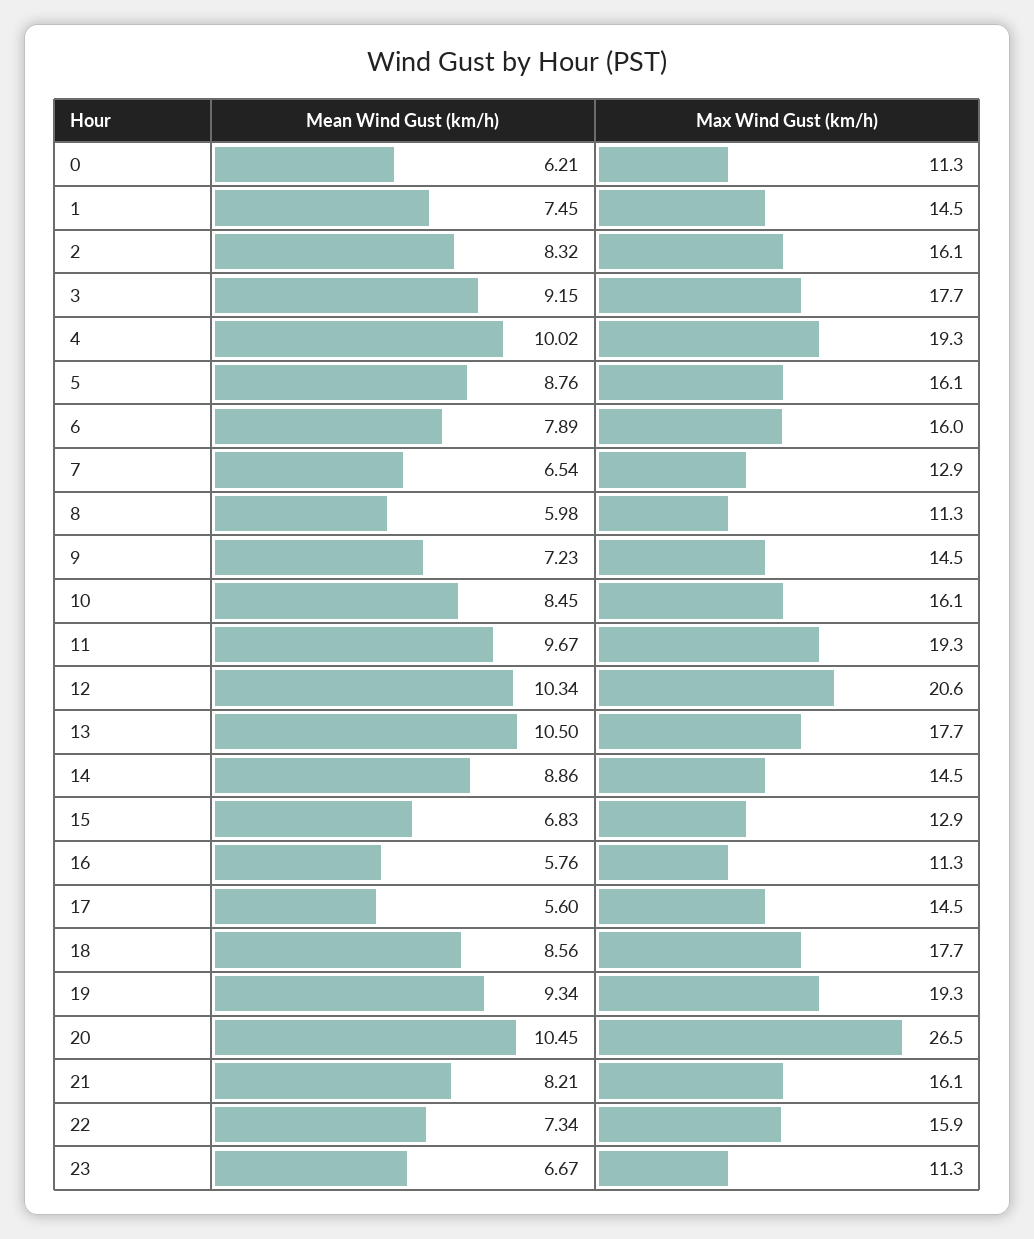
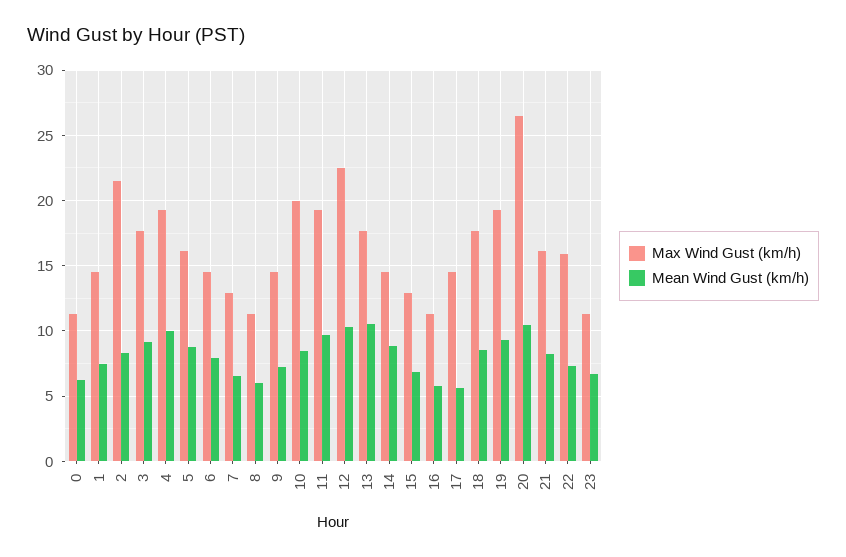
  {
    "Mean Wind Gust (km/h)": {
      "0": 6.21,
      "1": 7.45,
      "2": 8.32,
      "3": 9.15,
      "4": 10.02,
      "5": 8.76,
      "6": 7.89,
      "7": 6.54,
      "8": 5.98,
      "9": 7.23,
      "10": 8.45,
      "11": 9.67,
      "12": 10.34,
      "13": 10.5,
      "14": 8.86,
      "15": 6.83,
      "16": 5.76,
      "17": 5.6,
      "18": 8.56,
      "19": 9.34,
      "20": 10.45,
      "21": 8.21,
      "22": 7.34,
      "23": 6.67
    },
    "Max Wind Gust (km/h)": {
      "0": 11.3,
      "1": 14.5,
-     "2": 16.1,
+     "2": 21.5,
      "3": 17.7,
      "4": 19.3,
      "5": 16.1,
-     "6": 16,
+     "6": 14.5,
      "7": 12.9,
      "8": 11.3,
      "9": 14.5,
-     "10": 16.1,
+     "10": 20,
      "11": 19.3,
-     "12": 20.6,
+     "12": 22.5,
      "13": 17.7,
      "14": 14.5,
      "15": 12.9,
      "16": 11.3,
      "17": 14.5,
      "18": 17.7,
      "19": 19.3,
      "20": 26.5,
      "21": 16.1,
      "22": 15.9,
      "23": 11.3
    }
  }

